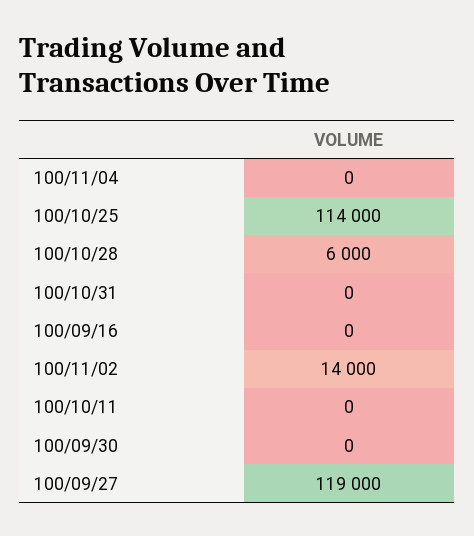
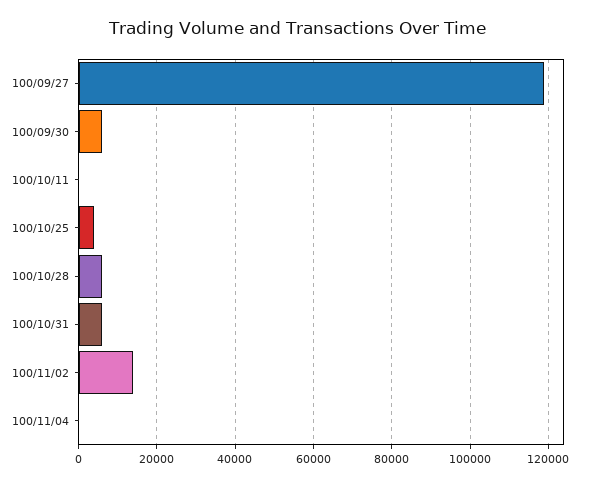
  {
    "100/11/04": 0,
-   "100/10/25": 114000,
+   "100/10/25": 4000,
    "100/10/28": 6000,
-   "100/10/31": 0,
+   "100/10/31": 6000,
-   "100/09/16": 0,
    "100/11/02": 14000,
    "100/10/11": 0,
-   "100/09/30": 0,
+   "100/09/30": 6000,
    "100/09/27": 119000
  }

